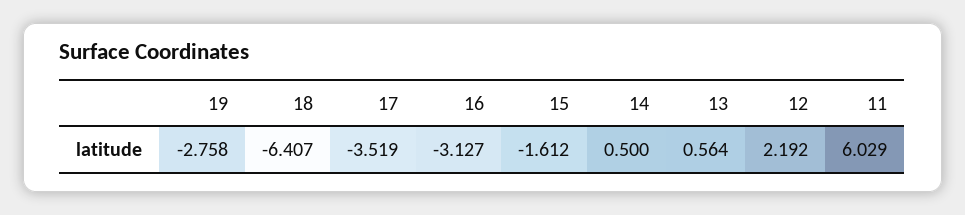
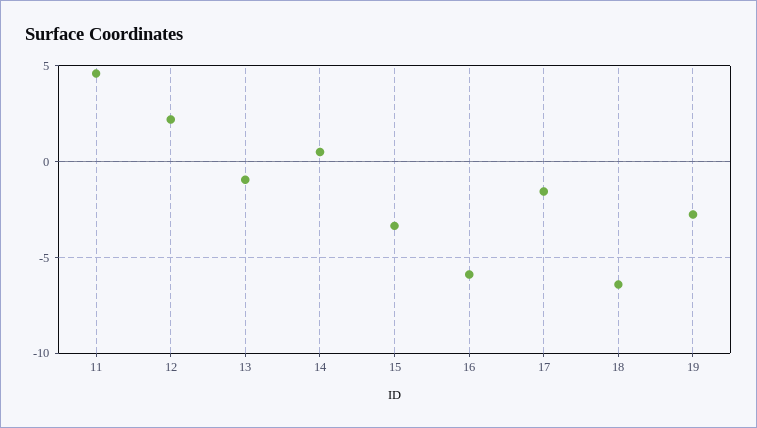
  {
    "19": -2.758,
    "18": -6.407,
-   "17": -3.519,
+   "17": -1.5,
-   "16": -3.127,
+   "16": -6,
-   "15": -1.612,
+   "15": -3.5,
    "14": 0.5,
-   "13": 0.564,
+   "13": -1,
    "12": 2.192,
-   "11": 6.029
+   "11": 4.5
  }

